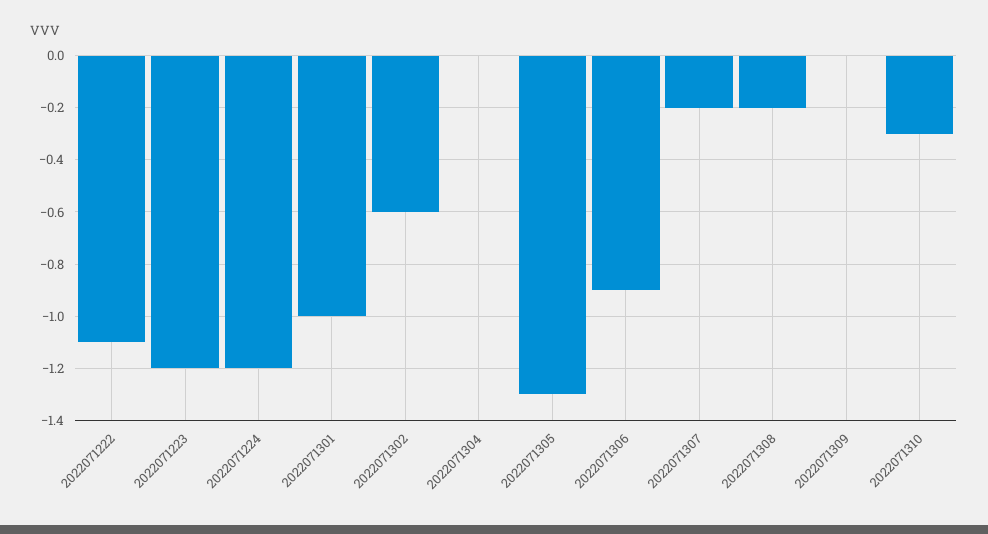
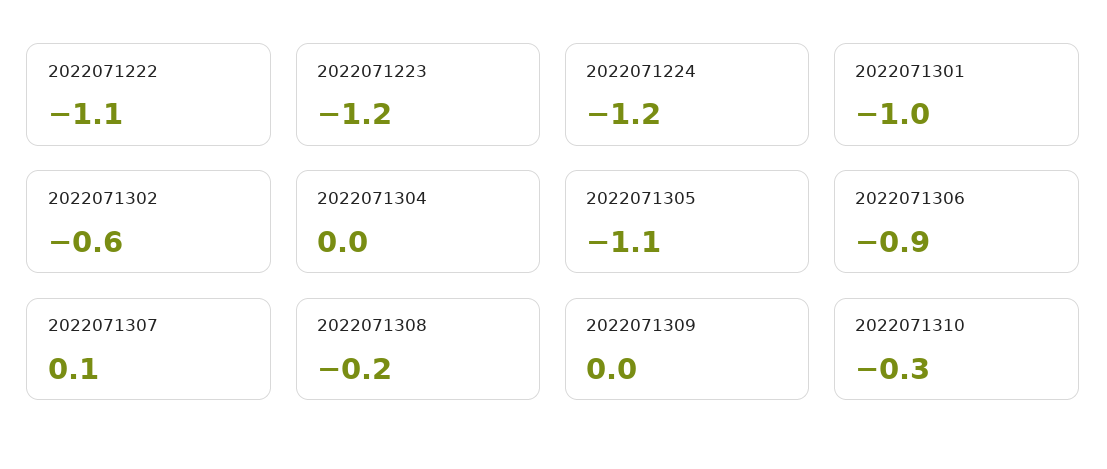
  {
    "2022071222": -1.1,
    "2022071223": -1.2,
    "2022071224": -1.2,
    "2022071301": -1,
    "2022071302": -0.6,
    "2022071304": 0,
-   "2022071305": -1.3,
+   "2022071305": -1.1,
    "2022071306": -0.9,
-   "2022071307": -0.2,
+   "2022071307": 0.1,
    "2022071308": -0.2,
    "2022071309": 0,
    "2022071310": -0.3
  }

